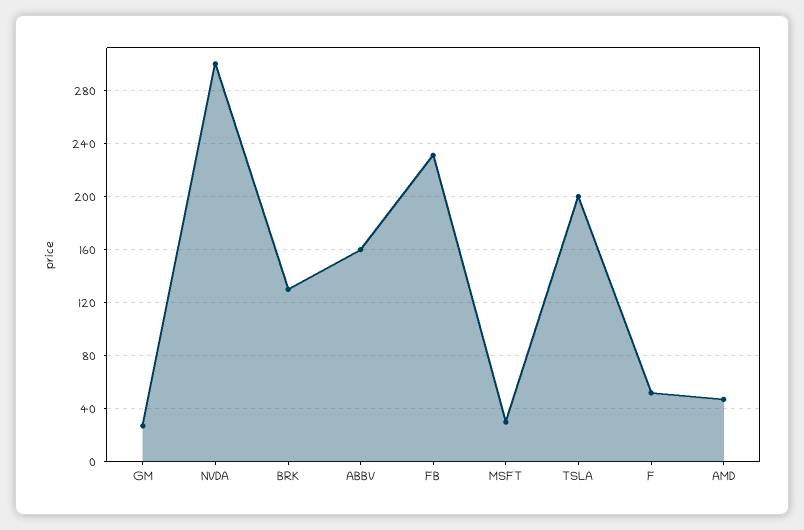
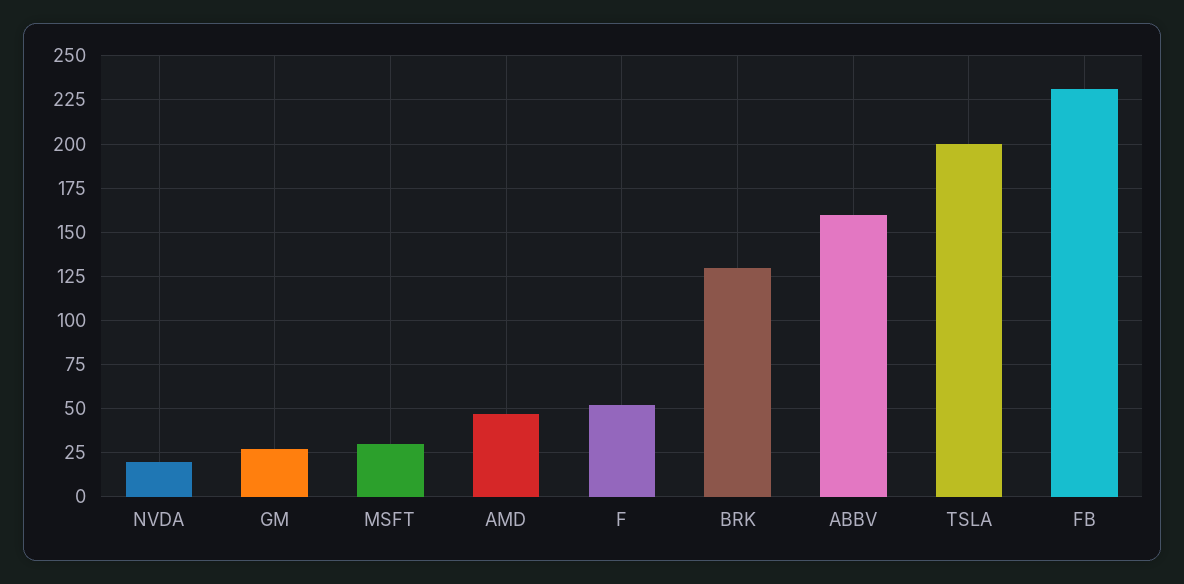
  {
    "GM": 25,
-   "NVDA": 300,
+   "NVDA": 20,
    "BRK": 130,
    "ABBV": 160,
    "FB": 230,
    "MSFT": 30,
    "TSLA": 200,
    "F": 50,
    "AMD": 45
  }

